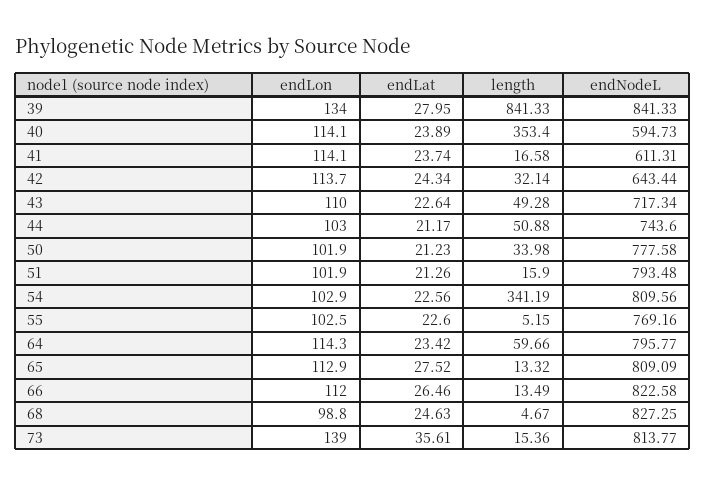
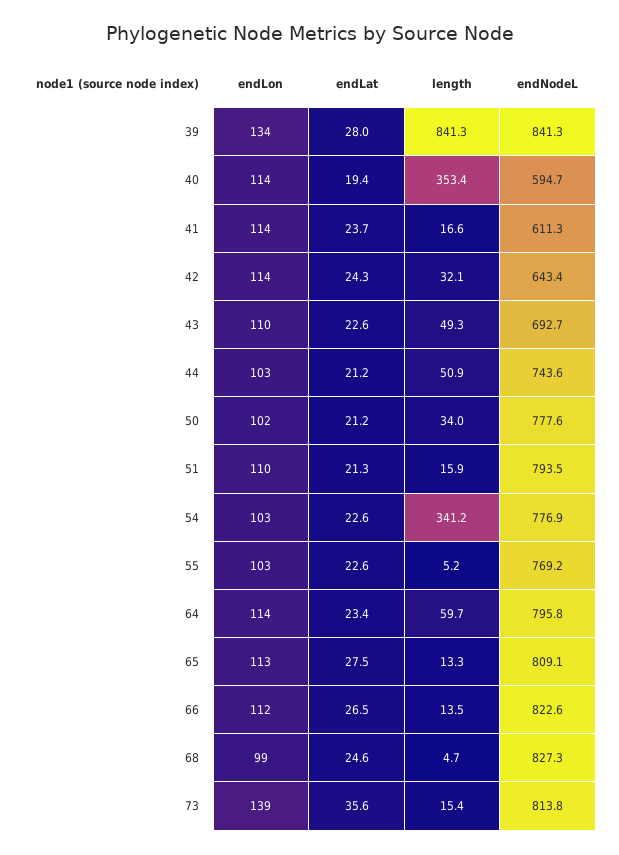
  {
    "endLon": {
      "39": 134,
      "40": 114.1,
      "41": 114.1,
      "42": 113.7,
      "43": 110,
      "44": 103,
      "50": 101.9,
-     "51": 101.9,
+     "51": 110,
      "54": 102.9,
      "55": 102.5,
      "64": 114.3,
      "65": 112.9,
      "66": 112,
      "68": 98.8,
      "73": 139
    },
    "endLat": {
      "39": 27.95,
-     "40": 23.89,
+     "40": 19.4,
      "41": 23.74,
      "42": 24.34,
      "43": 22.64,
      "44": 21.17,
      "50": 21.23,
      "51": 21.26,
      "54": 22.56,
      "55": 22.6,
      "64": 23.42,
      "65": 27.52,
      "66": 26.46,
      "68": 24.63,
      "73": 35.61
    },
    "length": {
      "39": 841.33,
      "40": 353.4,
      "41": 16.58,
      "42": 32.14,
      "43": 49.28,
      "44": 50.88,
      "50": 33.98,
      "51": 15.9,
      "54": 341.19,
      "55": 5.15,
      "64": 59.66,
      "65": 13.32,
      "66": 13.49,
      "68": 4.67,
      "73": 15.36
    },
    "endNodeL": {
      "39": 841.33,
      "40": 594.73,
      "41": 611.31,
      "42": 643.44,
-     "43": 717.34,
+     "43": 692.7,
      "44": 743.6,
      "50": 777.58,
      "51": 793.48,
-     "54": 809.56,
+     "54": 776.9,
      "55": 769.16,
      "64": 795.77,
      "65": 809.09,
      "66": 822.58,
      "68": 827.25,
      "73": 813.77
    }
  }

